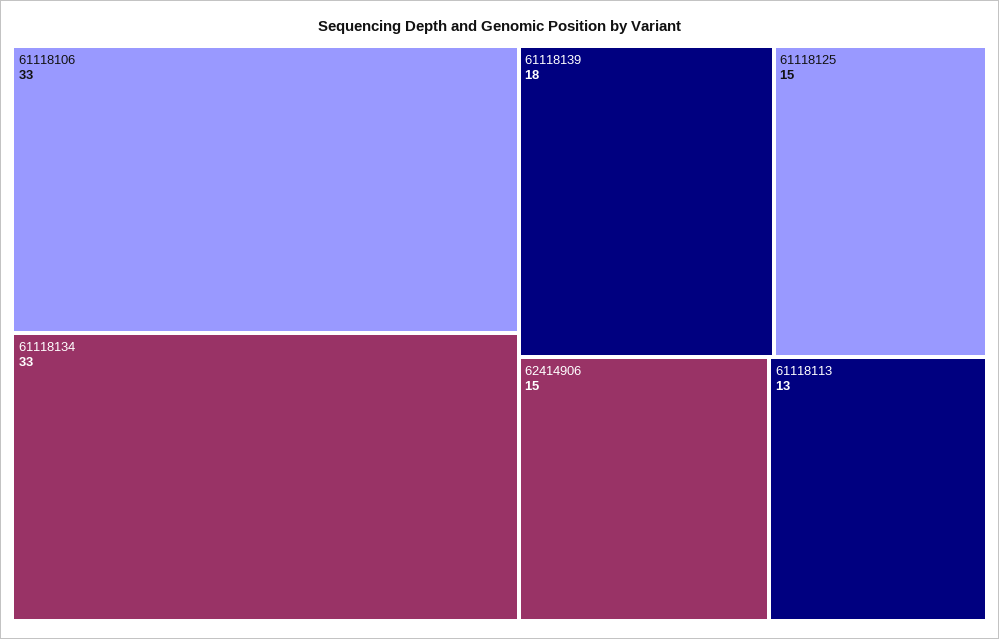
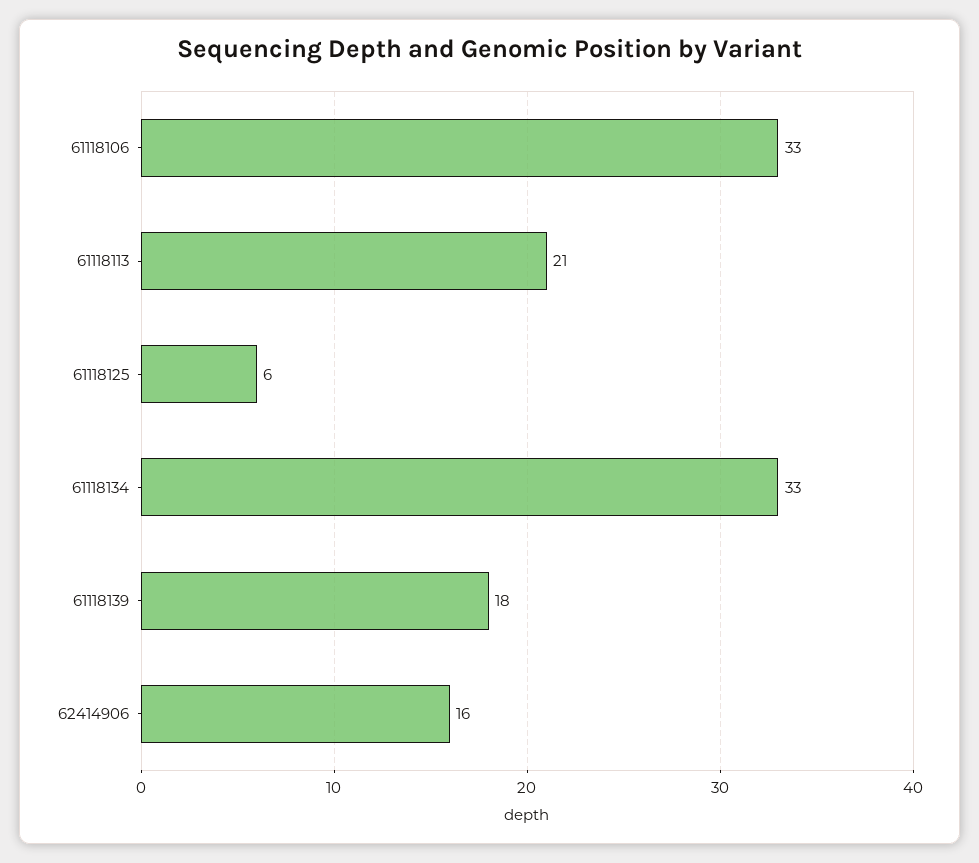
  {
    "61118106": 33,
    "61118134": 33,
    "61118139": 18,
-   "61118125": 15,
+   "61118125": 6,
-   "62414906": 15,
+   "62414906": 16,
-   "61118113": 13
+   "61118113": 21
  }

